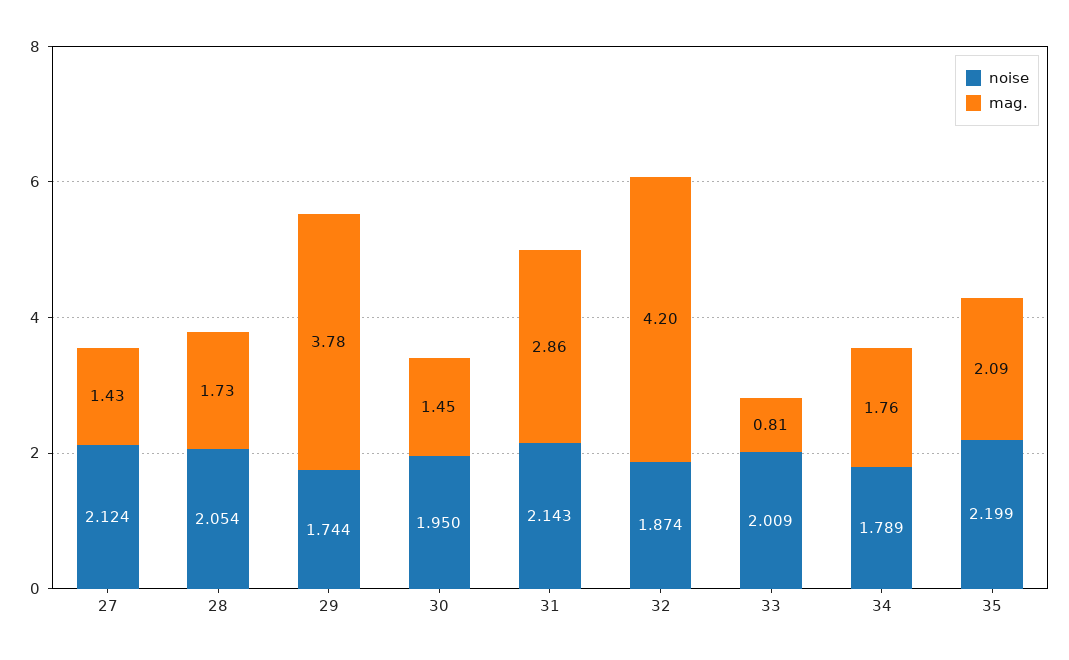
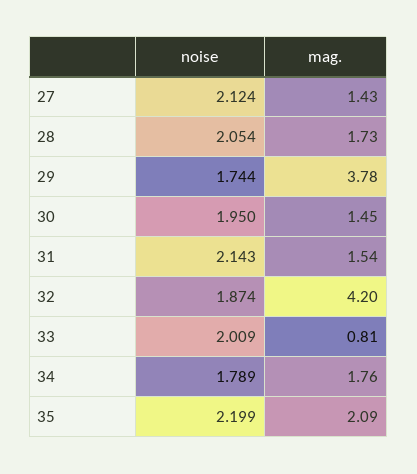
  {
    "noise": {
      "27": 2.124,
      "28": 2.054,
      "29": 1.744,
      "30": 1.95,
      "31": 2.143,
      "32": 1.874,
      "33": 2.009,
      "34": 1.789,
      "35": 2.199
    },
    "mag.": {
      "27": 1.43,
      "28": 1.73,
      "29": 3.78,
      "30": 1.45,
-     "31": 2.86,
+     "31": 1.54,
      "32": 4.2,
      "33": 0.81,
      "34": 1.76,
      "35": 2.09
    }
  }

